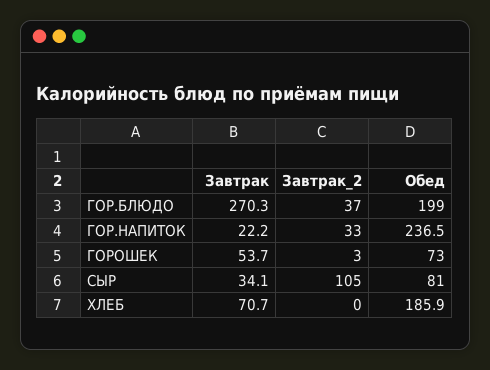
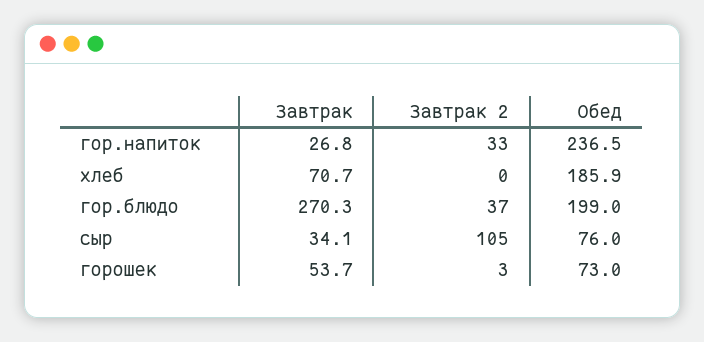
  {
    "Завтрак": {
      "ГОР.БЛЮДО": 270.3,
-     "ГОР.НАПИТОК": 22.2,
+     "ГОР.НАПИТОК": 26.8,
      "ГОРОШЕК": 53.7,
      "СЫР": 34.1,
      "ХЛЕБ": 70.7
    },
    "Завтрак_2": {
      "ГОР.БЛЮДО": 37,
      "ГОР.НАПИТОК": 33,
      "ГОРОШЕК": 3,
      "СЫР": 105,
      "ХЛЕБ": 0
    },
    "Обед": {
      "ГОР.БЛЮДО": 199,
      "ГОР.НАПИТОК": 236.5,
      "ГОРОШЕК": 73,
-     "СЫР": 81,
+     "СЫР": 76,
      "ХЛЕБ": 185.9
    }
  }

